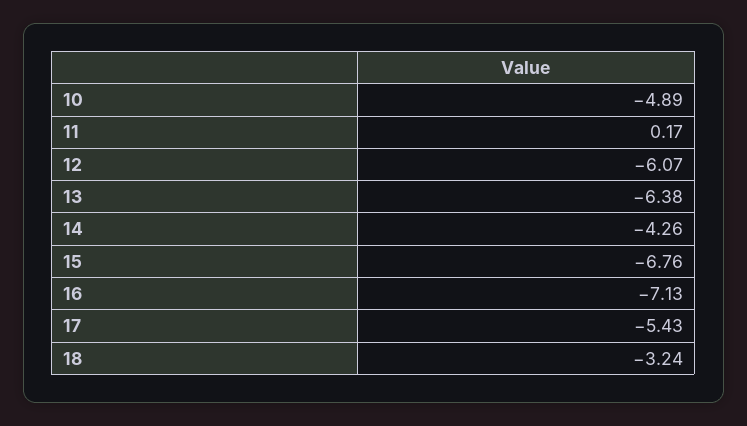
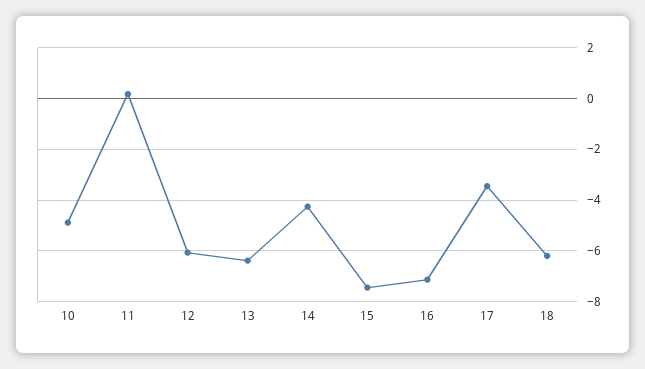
  {
    "10": -4.89,
    "11": 0.17,
    "12": -6.07,
    "13": -6.38,
    "14": -4.26,
-   "15": -6.76,
+   "15": -7.5,
    "16": -7.13,
-   "17": -5.43,
+   "17": -3.5,
-   "18": -3.24
+   "18": -6.25
  }

